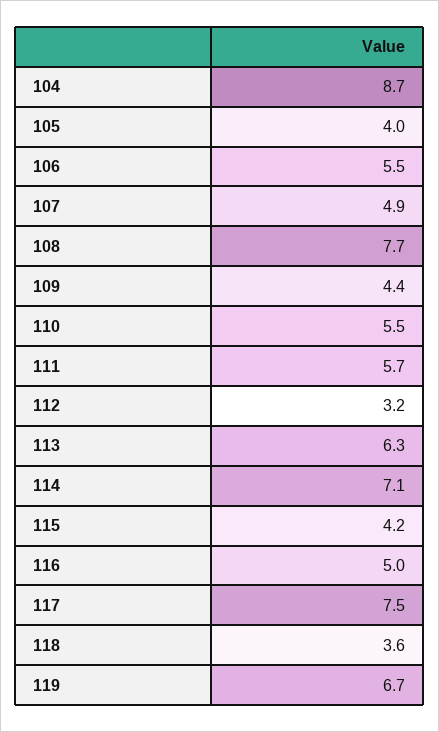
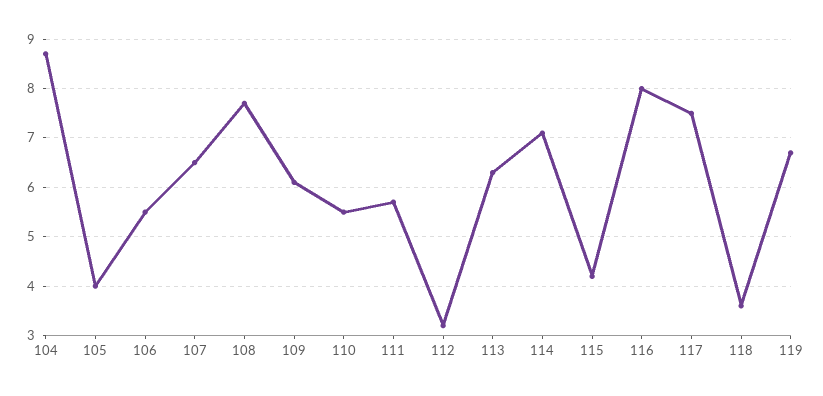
  {
    "104": 8.7,
    "105": 4,
    "106": 5.5,
-   "107": 4.9,
+   "107": 6.5,
    "108": 7.7,
-   "109": 4.4,
+   "109": 6,
    "110": 5.5,
    "111": 5.7,
    "112": 3.2,
    "113": 6.3,
    "114": 7.1,
    "115": 4.2,
-   "116": 5,
+   "116": 8,
    "117": 7.5,
    "118": 3.6,
    "119": 6.7
  }

